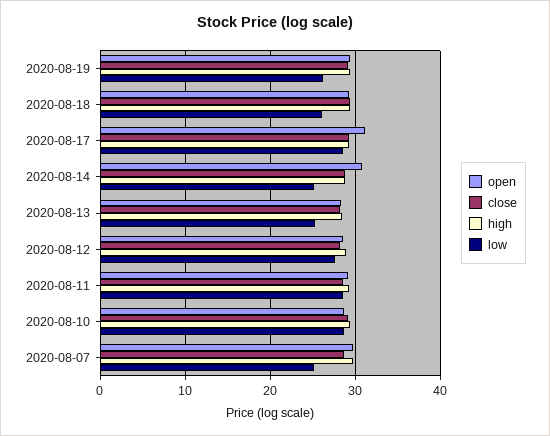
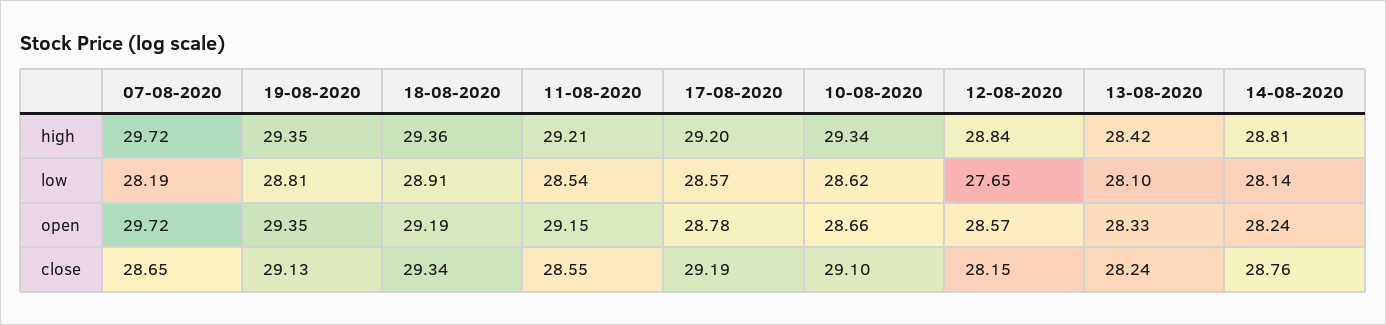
  {
    "open": {
      "2020-08-19": 29.35,
      "2020-08-18": 29.19,
-     "2020-08-17": 31,
+     "2020-08-17": 28.78,
-     "2020-08-14": 31,
+     "2020-08-14": 28.24,
      "2020-08-13": 28.33,
      "2020-08-12": 28.57,
      "2020-08-11": 29.15,
      "2020-08-10": 28.66,
      "2020-08-07": 29.72
    },
    "close": {
      "2020-08-19": 29.13,
      "2020-08-18": 29.34,
      "2020-08-17": 29.19,
      "2020-08-14": 28.76,
      "2020-08-13": 28.24,
      "2020-08-12": 28.15,
      "2020-08-11": 28.55,
      "2020-08-10": 29.1,
      "2020-08-07": 28.65
    },
    "high": {
      "2020-08-19": 29.35,
      "2020-08-18": 29.36,
      "2020-08-17": 29.2,
      "2020-08-14": 28.81,
      "2020-08-13": 28.42,
      "2020-08-12": 28.84,
      "2020-08-11": 29.21,
      "2020-08-10": 29.34,
      "2020-08-07": 29.72
    },
    "low": {
-     "2020-08-19": 26,
+     "2020-08-19": 28.81,
-     "2020-08-18": 26,
+     "2020-08-18": 28.91,
      "2020-08-17": 28.57,
-     "2020-08-14": 25,
+     "2020-08-14": 28.14,
-     "2020-08-13": 25,
+     "2020-08-13": 28.1,
      "2020-08-12": 27.65,
      "2020-08-11": 28.54,
      "2020-08-10": 28.62,
-     "2020-08-07": 25
+     "2020-08-07": 28.19
    }
  }

